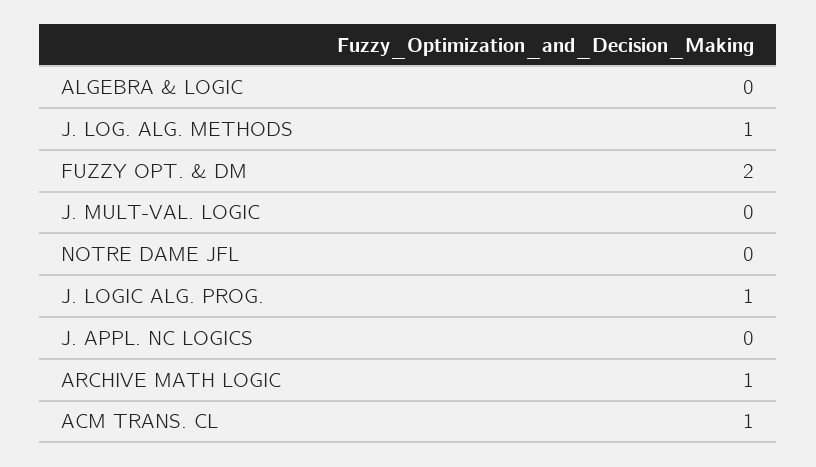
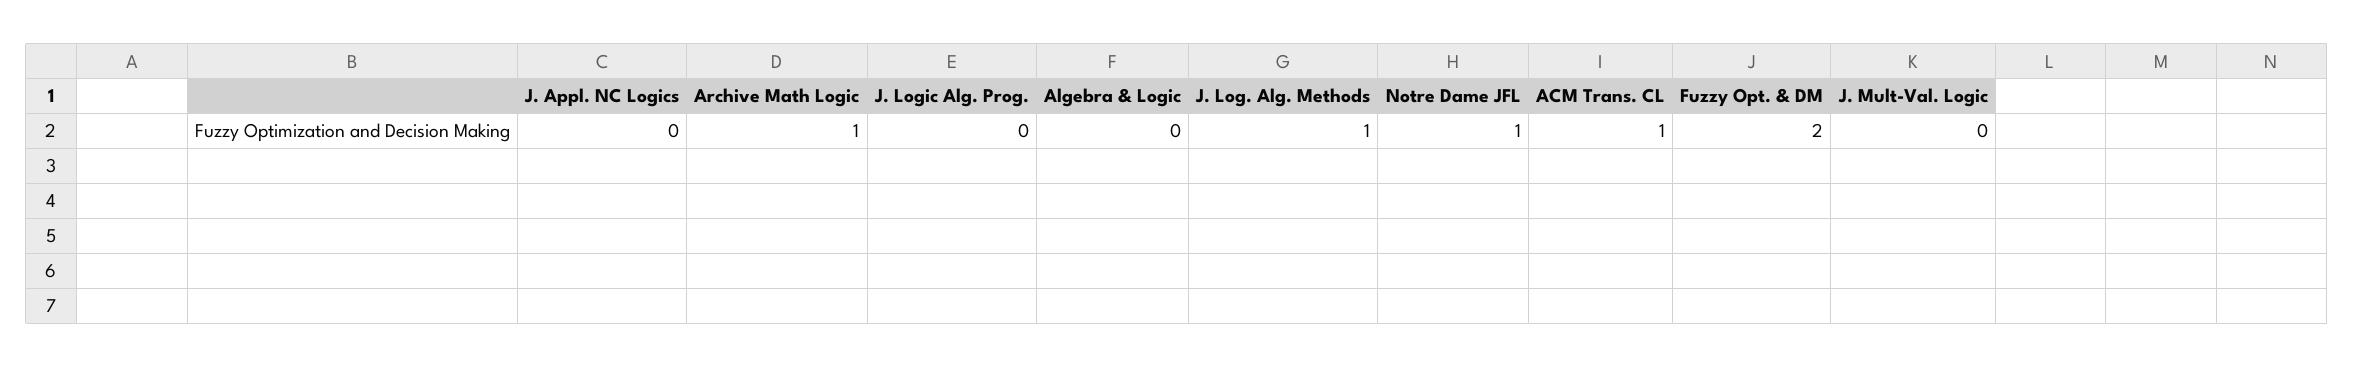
  {
    "ALGEBRA & LOGIC": 0,
    "J. LOG. ALG. METHODS": 1,
    "FUZZY OPT. & DM": 2,
    "J. MULT-VAL. LOGIC": 0,
-   "NOTRE DAME JFL": 0,
+   "NOTRE DAME JFL": 1,
-   "J. LOGIC ALG. PROG.": 1,
+   "J. LOGIC ALG. PROG.": 0,
    "J. APPL. NC LOGICS": 0,
    "ARCHIVE MATH LOGIC": 1,
    "ACM TRANS. CL": 1
  }

